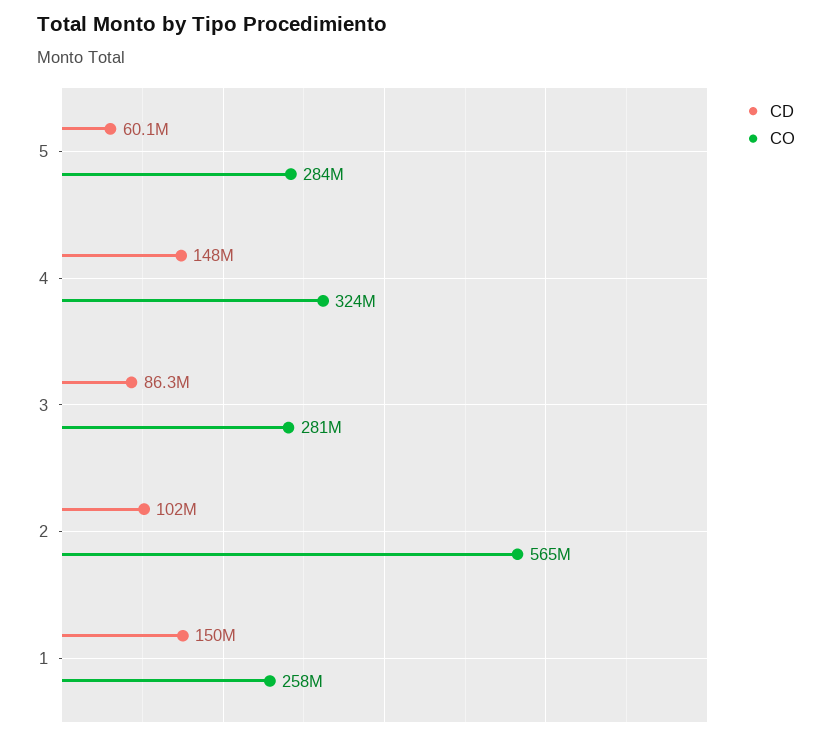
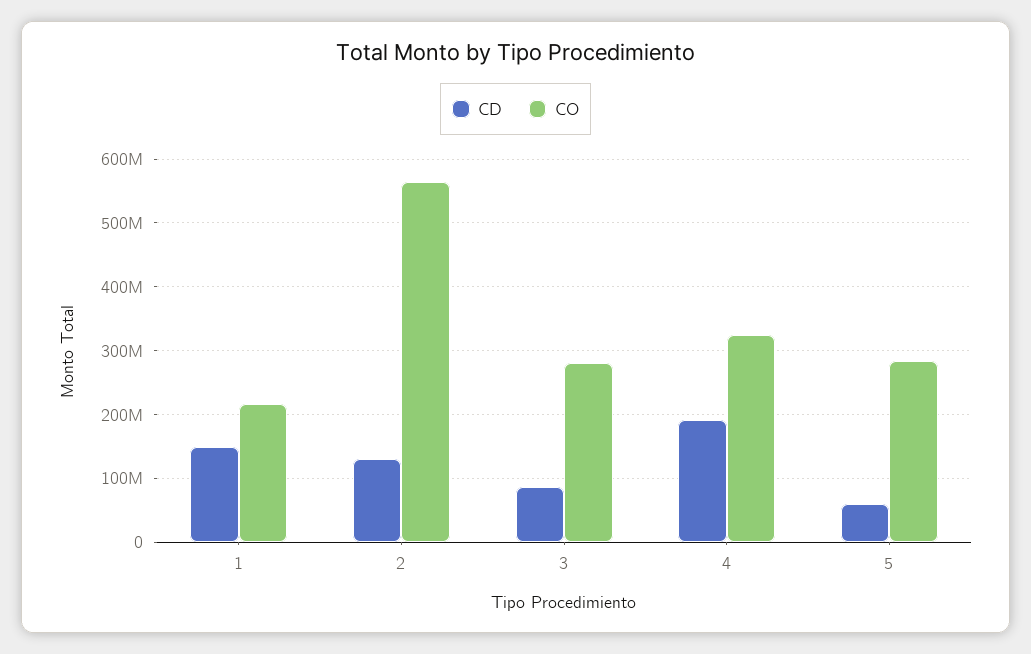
  {
    "CD": {
      "5": 60100000,
-     "4": 148000000,
+     "4": 190000000,
      "3": 86300000,
-     "2": 102000000,
+     "2": 130000000,
      "1": 150000000
    },
    "CO": {
      "5": 284000000,
      "4": 324000000,
      "3": 281000000,
      "2": 565000000,
-     "1": 258000000
+     "1": 220000000
    }
  }

